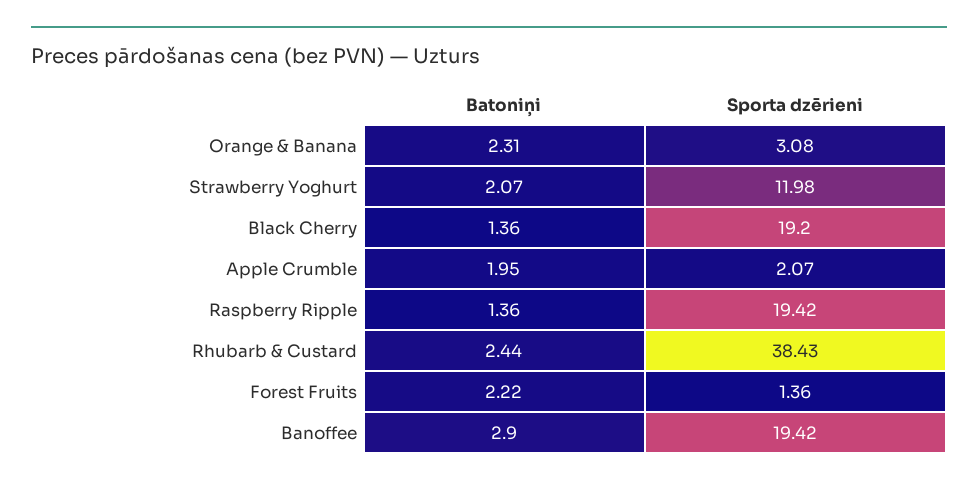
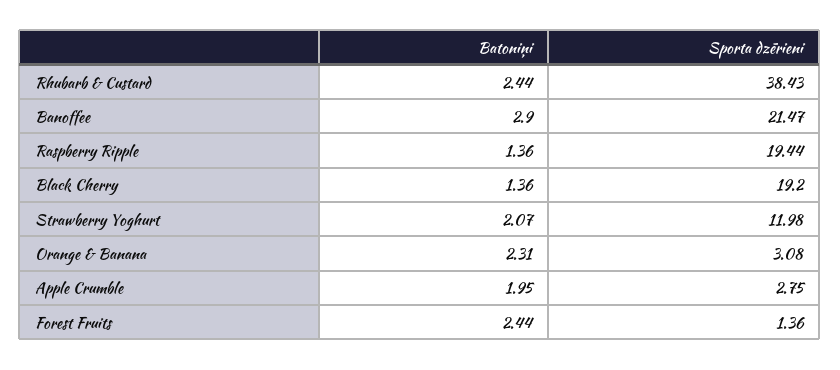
  {
    "Batoniņi": {
      "Orange & Banana": 2.31,
      "Strawberry Yoghurt": 2.07,
      "Black Cherry": 1.36,
      "Apple Crumble": 1.95,
      "Raspberry Ripple": 1.36,
      "Rhubarb & Custard": 2.44,
-     "Forest Fruits": 2.22,
+     "Forest Fruits": 2.44,
      "Banoffee": 2.9
    },
    "Sporta dzērieni": {
      "Orange & Banana": 3.08,
      "Strawberry Yoghurt": 11.98,
      "Black Cherry": 19.2,
-     "Apple Crumble": 2.07,
+     "Apple Crumble": 2.75,
-     "Raspberry Ripple": 19.42,
+     "Raspberry Ripple": 19.44,
      "Rhubarb & Custard": 38.43,
      "Forest Fruits": 1.36,
-     "Banoffee": 19.42
+     "Banoffee": 21.47
    }
  }

